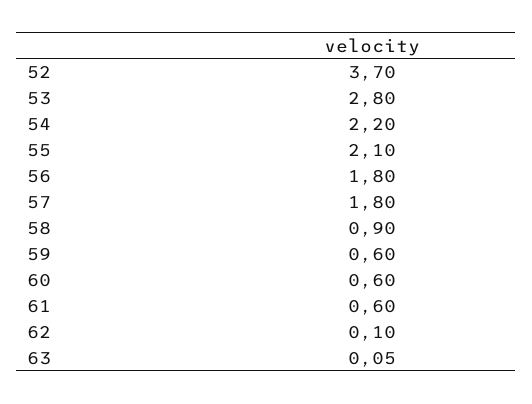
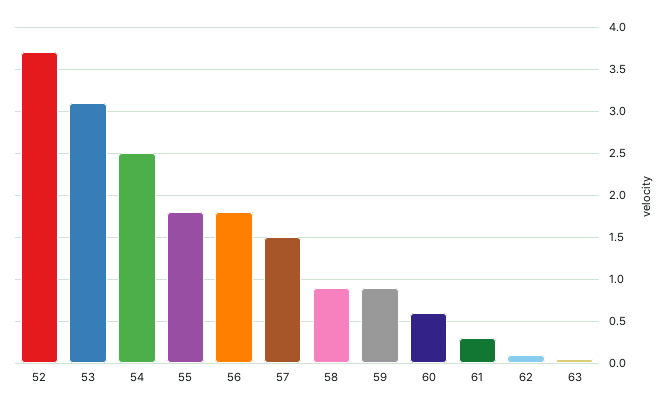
  {
    "52": 3.7,
-   "53": 2.8,
+   "53": 3.1,
-   "54": 2.2,
+   "54": 2.5,
-   "55": 2.1,
+   "55": 1.8,
    "56": 1.8,
-   "57": 1.8,
+   "57": 1.5,
    "58": 0.9,
-   "59": 0.6,
+   "59": 0.9,
    "60": 0.6,
-   "61": 0.6,
+   "61": 0.3,
    "62": 0.1,
    "63": 0.05
  }

